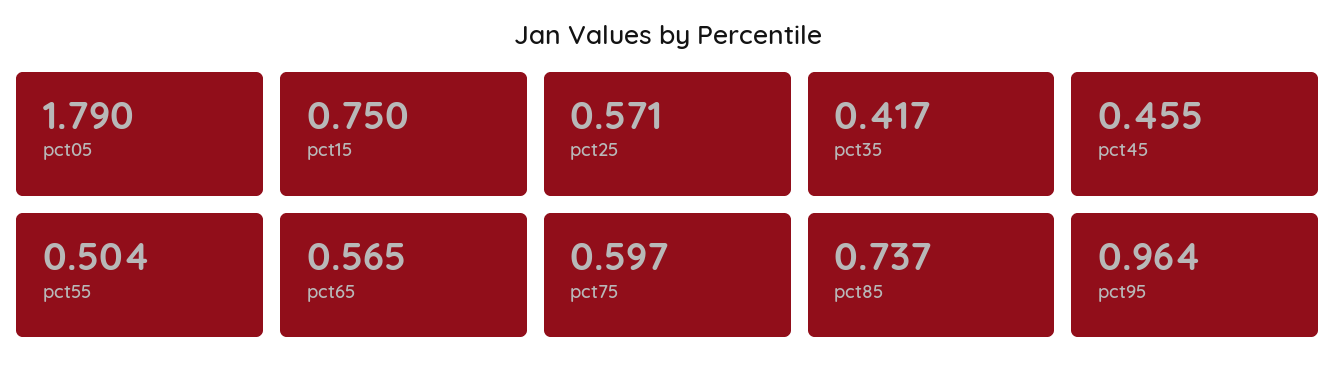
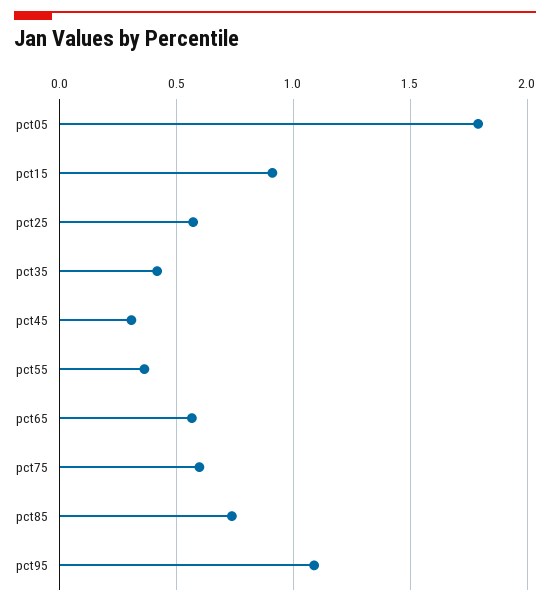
  {
    "pct05": 1.79,
-   "pct15": 0.75,
+   "pct15": 0.9,
    "pct25": 0.571,
    "pct35": 0.417,
-   "pct45": 0.455,
+   "pct45": 0.3,
-   "pct55": 0.504,
+   "pct55": 0.35,
    "pct65": 0.565,
    "pct75": 0.597,
    "pct85": 0.737,
-   "pct95": 0.964
+   "pct95": 1.1
  }

